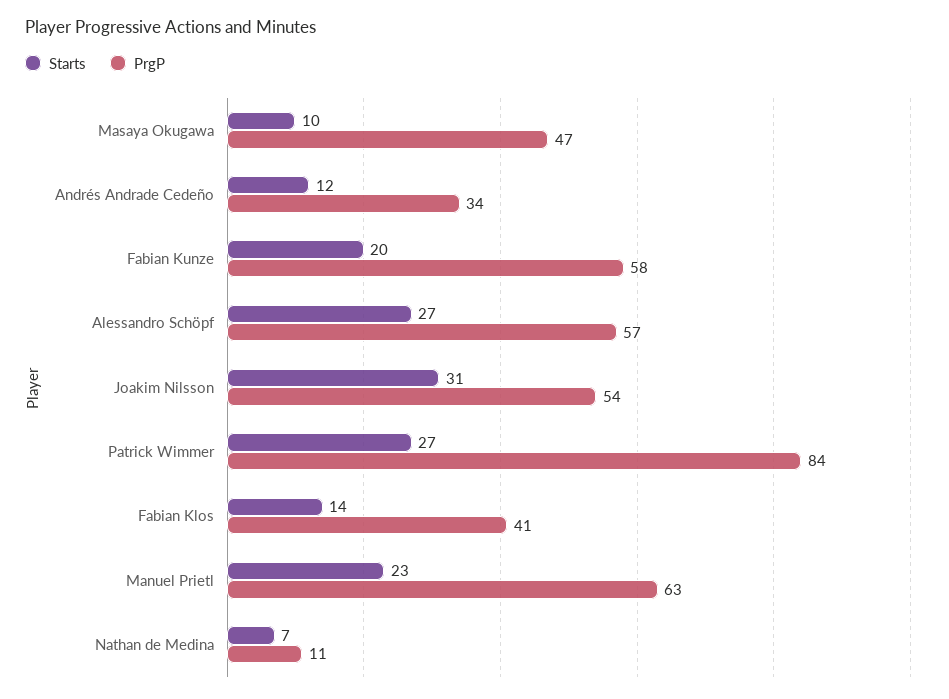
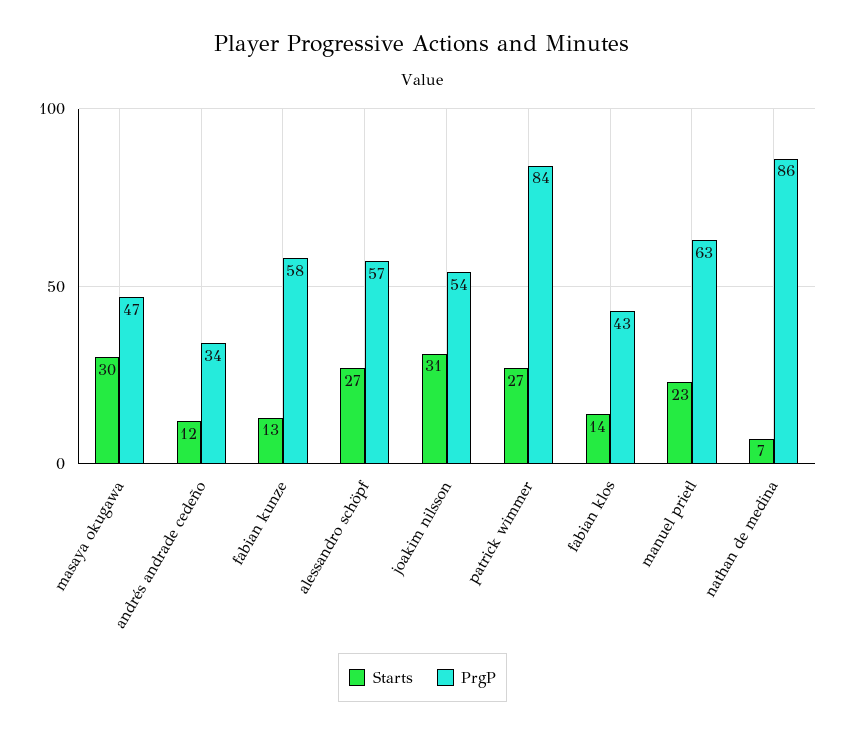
  {
    "Starts": {
-     "Masaya Okugawa": 10,
+     "Masaya Okugawa": 30,
      "Andrés Andrade Cedeño": 12,
-     "Fabian Kunze": 20,
+     "Fabian Kunze": 13,
      "Alessandro Schöpf": 27,
      "Joakim Nilsson": 31,
      "Patrick Wimmer": 27,
      "Fabian Klos": 14,
      "Manuel Prietl": 23,
      "Nathan de Medina": 7
    },
    "PrgP": {
      "Masaya Okugawa": 47,
      "Andrés Andrade Cedeño": 34,
      "Fabian Kunze": 58,
      "Alessandro Schöpf": 57,
      "Joakim Nilsson": 54,
      "Patrick Wimmer": 84,
-     "Fabian Klos": 41,
+     "Fabian Klos": 43,
      "Manuel Prietl": 63,
-     "Nathan de Medina": 11
+     "Nathan de Medina": 86
    }
  }

